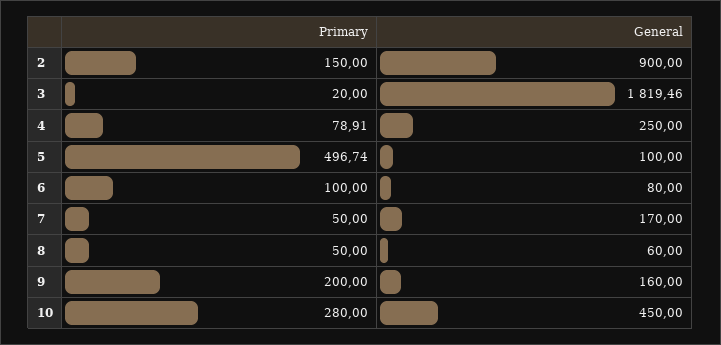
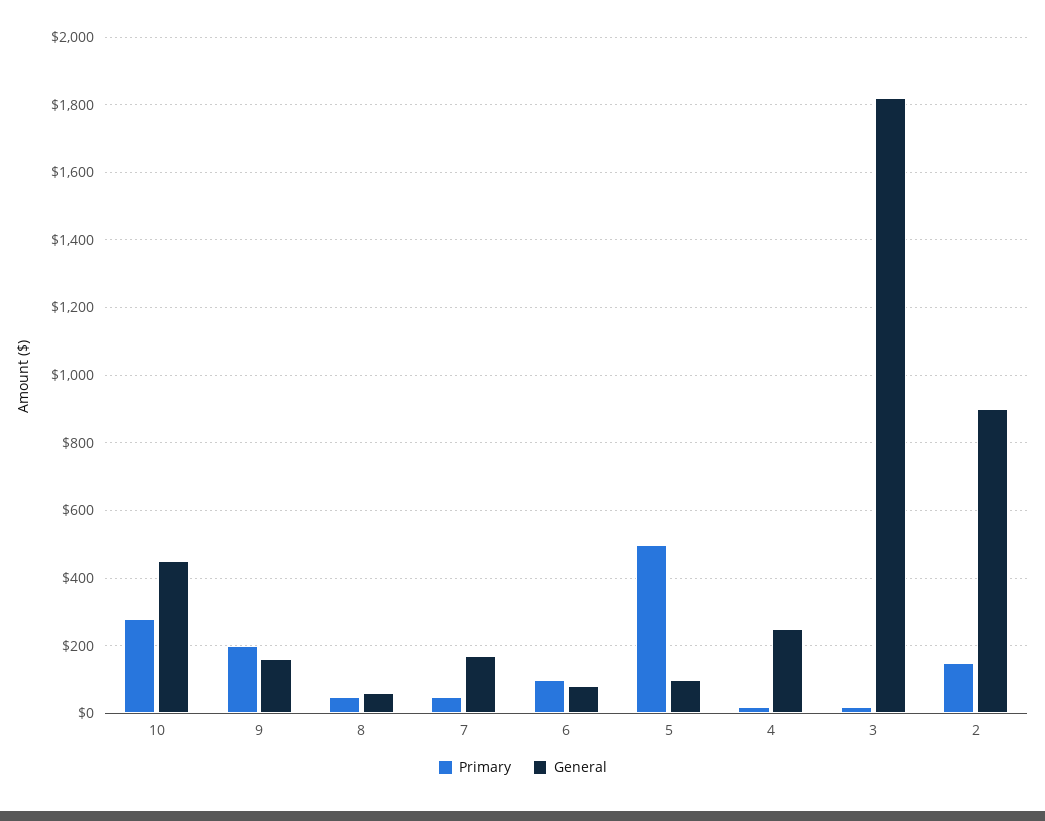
  {
    "Primary": {
      "2": 150,
      "3": 20,
-     "4": 78.91,
+     "4": 20,
      "5": 496.74,
      "6": 100,
      "7": 50,
      "8": 50,
      "9": 200,
      "10": 280
    },
    "General": {
      "2": 900,
      "3": 1819.46,
      "4": 250,
      "5": 100,
      "6": 80,
      "7": 170,
      "8": 60,
      "9": 160,
      "10": 450
    }
  }

